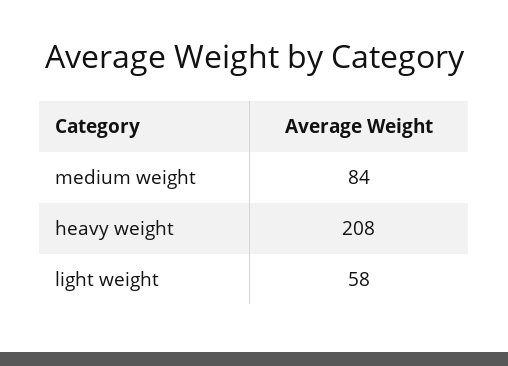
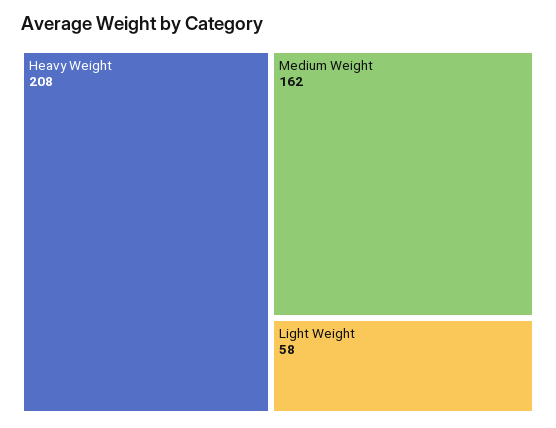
  {
-   "medium weight": 84,
+   "medium weight": 162,
    "heavy weight": 208,
    "light weight": 58
  }

